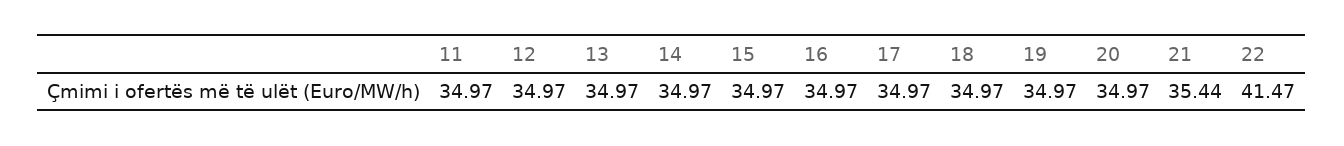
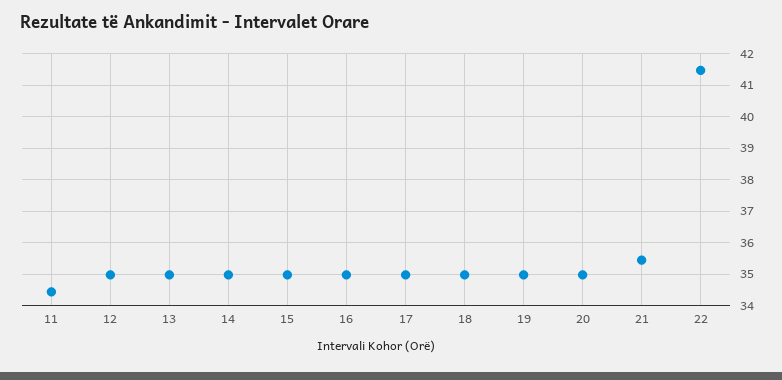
  {
-   "11": 34.97,
+   "11": 34.4,
    "12": 34.97,
    "13": 34.97,
    "14": 34.97,
    "15": 34.97,
    "16": 34.97,
    "17": 34.97,
    "18": 34.97,
    "19": 34.97,
    "20": 34.97,
    "21": 35.44,
    "22": 41.47
  }

